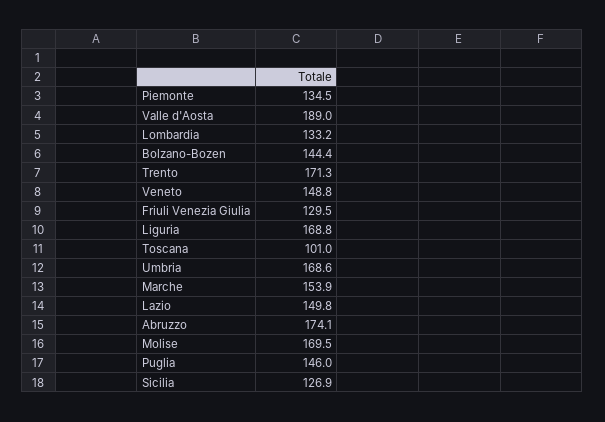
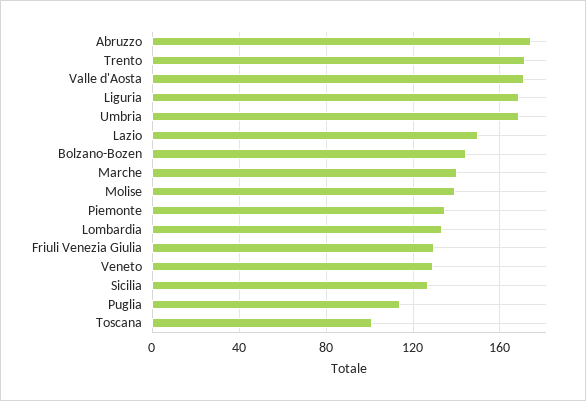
  {
    "Piemonte": 134.5,
-   "Valle d'Aosta": 189,
+   "Valle d'Aosta": 170,
    "Lombardia": 133.2,
    "Bolzano-Bozen": 144.4,
    "Trento": 171.3,
-   "Veneto": 148.8,
+   "Veneto": 130,
    "Friuli Venezia Giulia": 129.5,
    "Liguria": 168.8,
    "Toscana": 101,
    "Umbria": 168.6,
-   "Marche": 153.9,
+   "Marche": 140,
    "Lazio": 149.8,
    "Abruzzo": 174.1,
-   "Molise": 169.5,
+   "Molise": 140,
-   "Puglia": 146,
+   "Puglia": 115,
    "Sicilia": 126.9
  }

